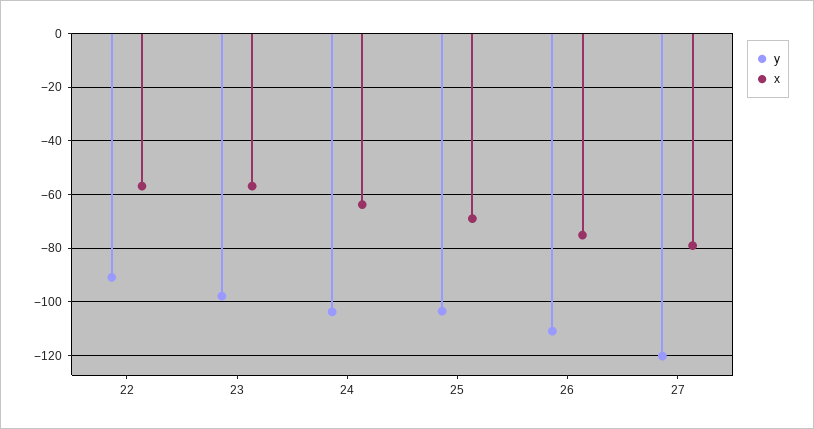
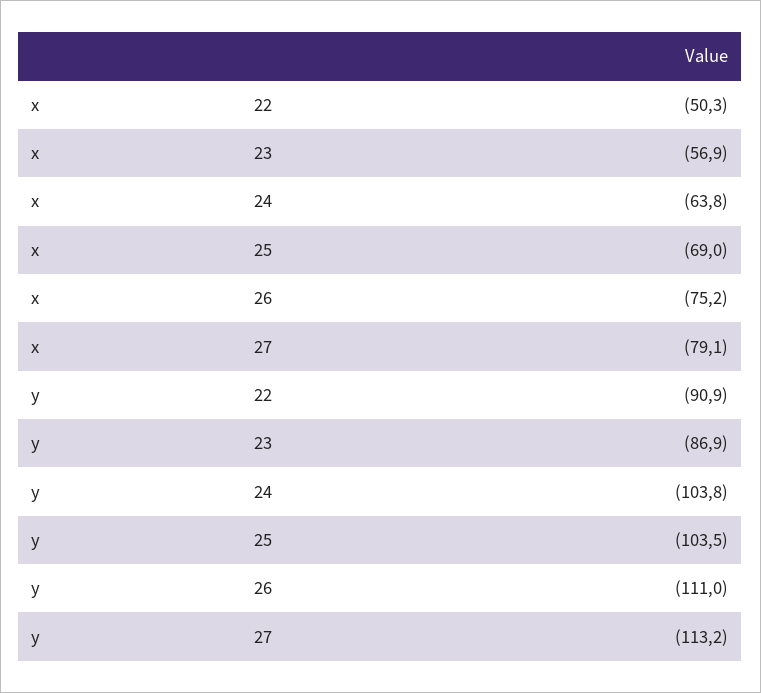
  {
    "y": {
      "22": -90.9,
-     "23": -97.5,
+     "23": -86.9,
      "24": -103.8,
      "25": -103.5,
      "26": -111,
-     "27": -120
+     "27": -113.2
    },
    "x": {
-     "22": -57.5,
+     "22": -50.3,
      "23": -56.9,
      "24": -63.8,
      "25": -69,
      "26": -75.2,
      "27": -79.1
    }
  }

